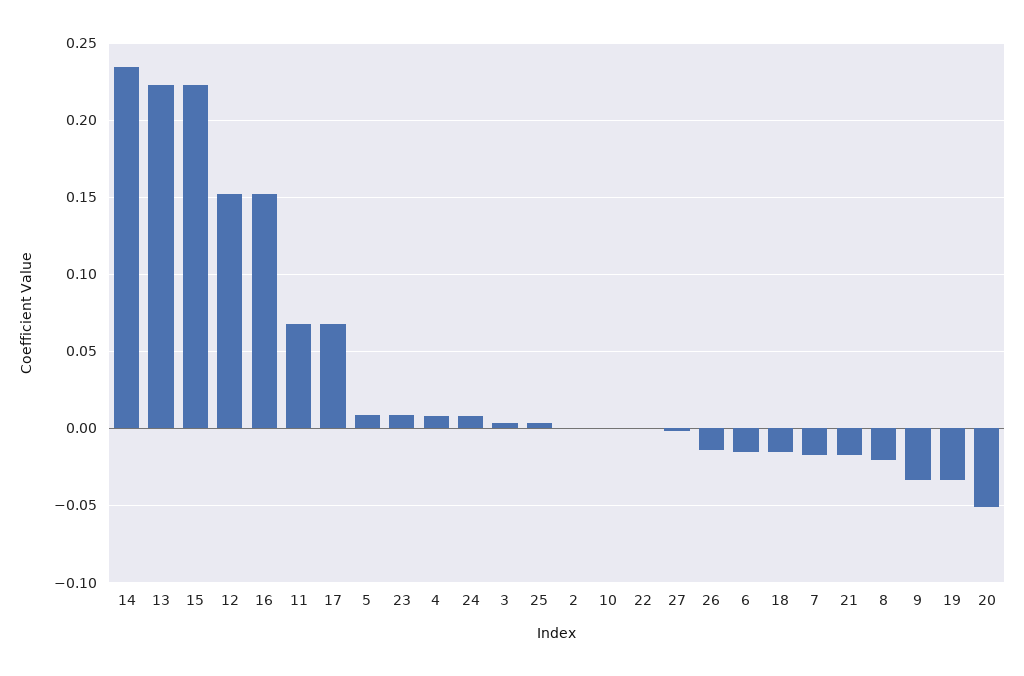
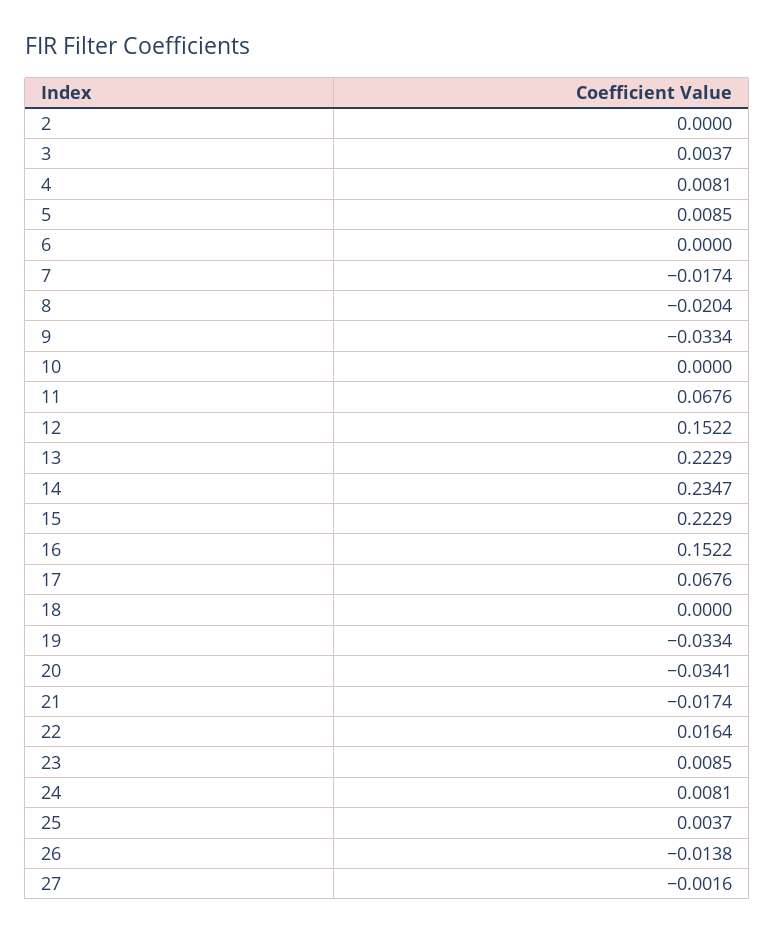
  {
    "14": 0.2347,
    "13": 0.2229,
    "15": 0.2229,
    "12": 0.1522,
    "16": 0.1522,
    "11": 0.0676,
    "17": 0.0676,
    "5": 0.0085,
    "23": 0.0085,
    "4": 0.0081,
    "24": 0.0081,
    "3": 0.0037,
    "25": 0.0037,
    "2": 0,
    "10": 0,
-   "22": 0,
+   "22": 0.0164,
    "27": -0.0016,
    "26": -0.0138,
-   "6": -0.015,
+   "6": 0,
-   "18": -0.015,
+   "18": 0,
    "7": -0.0174,
    "21": -0.0174,
    "8": -0.0204,
    "9": -0.0334,
    "19": -0.0334,
-   "20": -0.05
+   "20": -0.0341
  }

